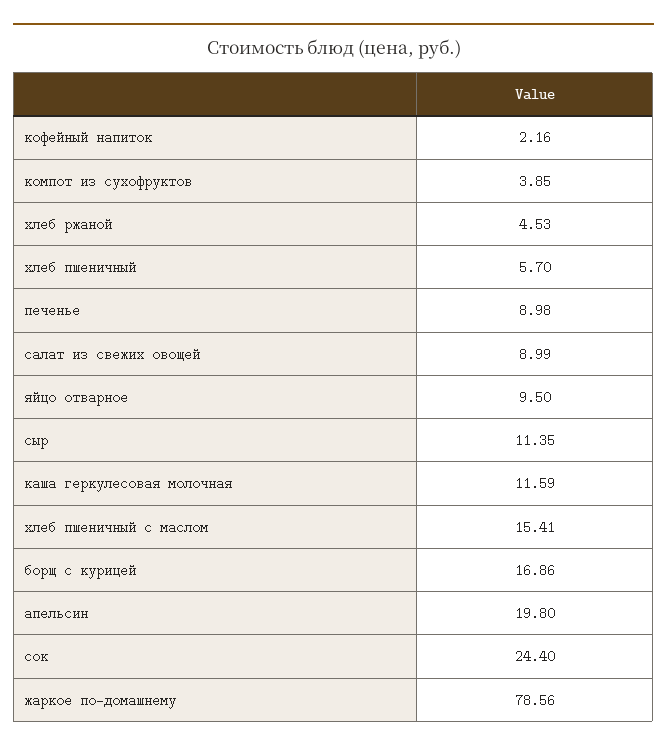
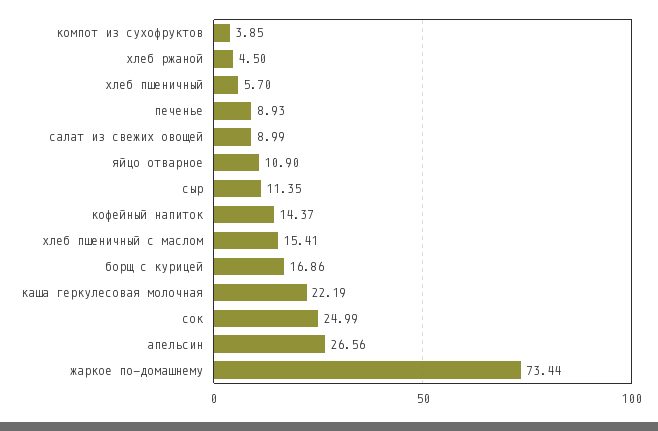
  {
-   "кофейный напиток": 2.16,
+   "кофейный напиток": 14.37,
    "компот из сухофруктов": 3.85,
-   "хлеб ржаной": 4.53,
+   "хлеб ржаной": 4.5,
    "хлеб пшеничный": 5.7,
-   "печенье": 8.98,
+   "печенье": 8.93,
    "салат из свежих овощей": 8.99,
-   "яйцо отварное": 9.5,
+   "яйцо отварное": 10.9,
    "сыр": 11.35,
-   "каша геркулесовая молочная": 11.59,
+   "каша геркулесовая молочная": 22.19,
    "хлеб пшеничный с маслом": 15.41,
    "борщ с курицей": 16.86,
-   "апельсин": 19.8,
+   "апельсин": 26.56,
-   "сок": 24.4,
+   "сок": 24.99,
-   "жаркое по-домашнему": 78.56
+   "жаркое по-домашнему": 73.44
  }

